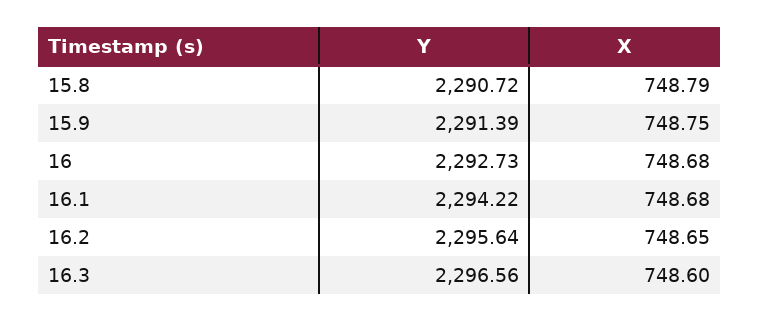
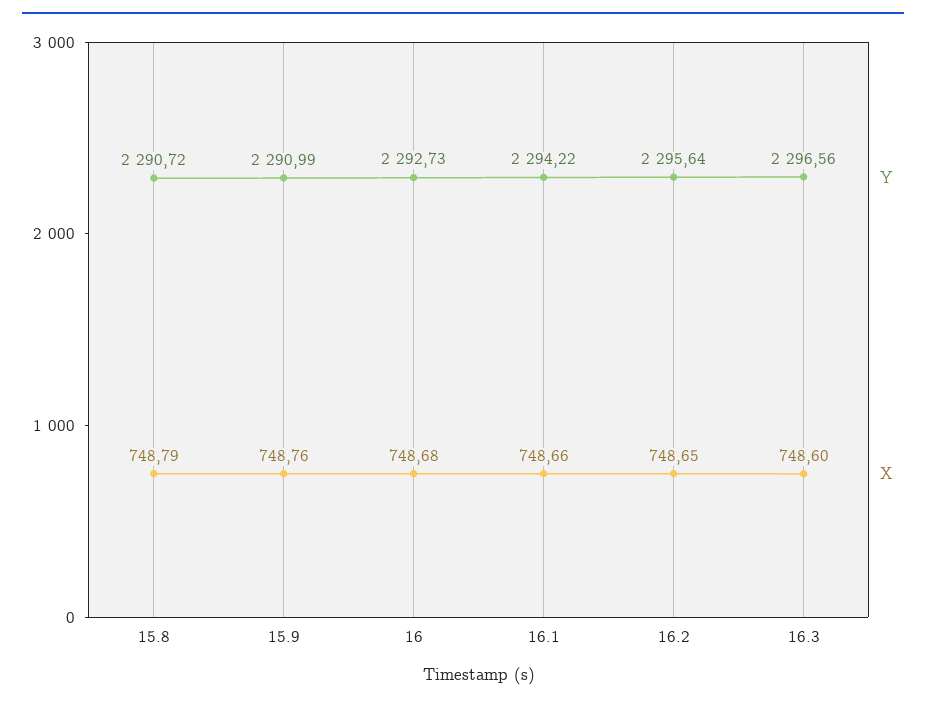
  {
    "Y": {
      "15.8": 2290.72,
-     "15.9": 2291.39,
+     "15.9": 2290.99,
      "16": 2292.73,
      "16.1": 2294.22,
      "16.2": 2295.64,
      "16.3": 2296.56
    },
    "X": {
      "15.8": 748.79,
-     "15.9": 748.75,
+     "15.9": 748.76,
      "16": 748.68,
-     "16.1": 748.68,
+     "16.1": 748.66,
      "16.2": 748.65,
      "16.3": 748.6
    }
  }

